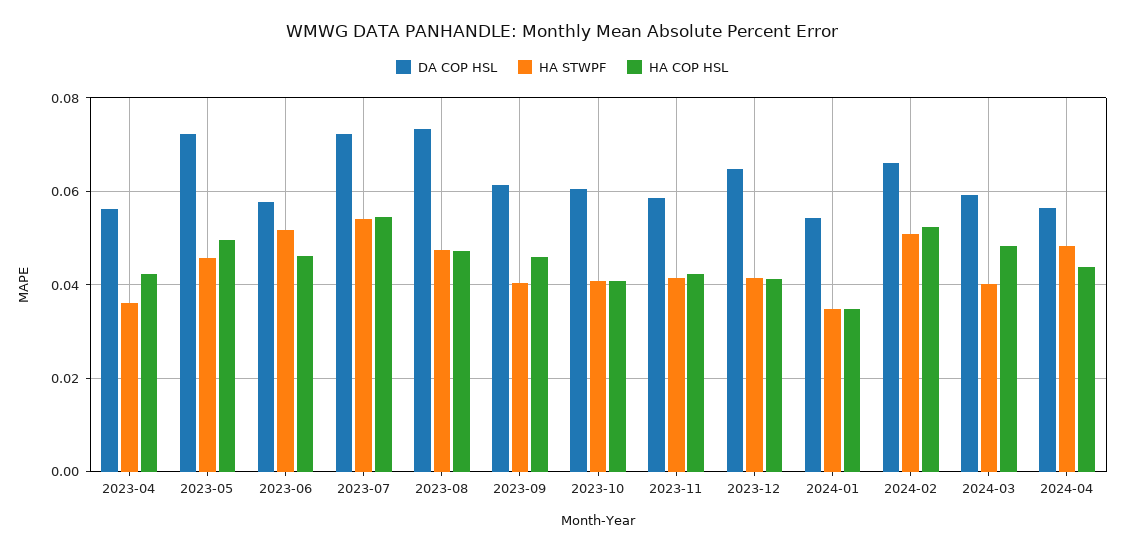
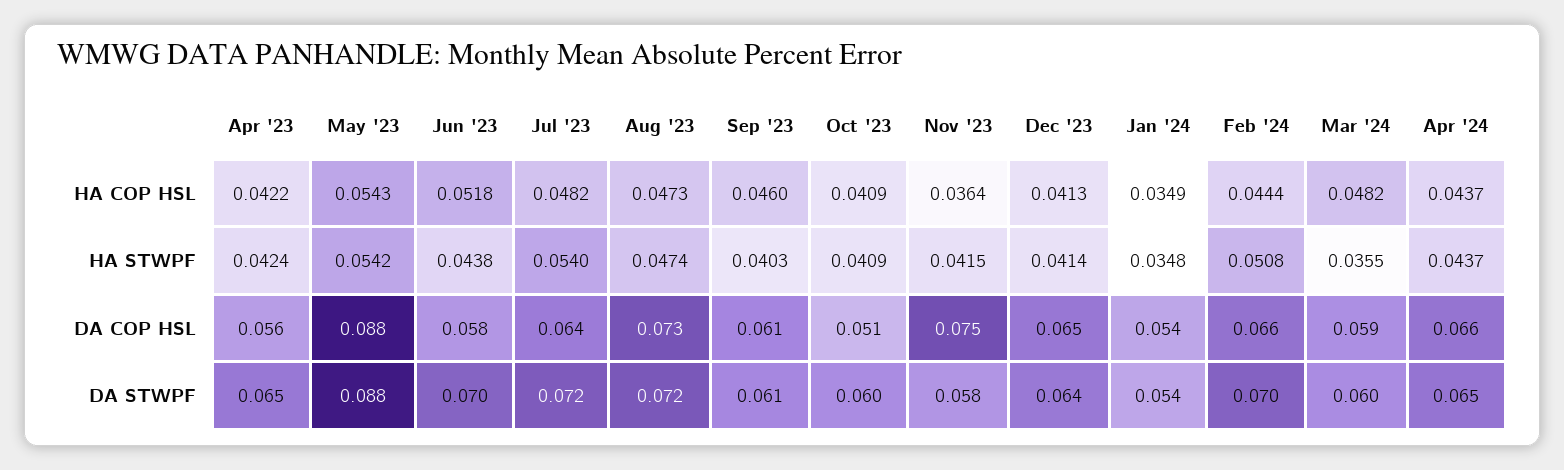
  {
    "DA COP HSL": {
      "2023-04": 0.056,
-     "2023-05": 0.072,
+     "2023-05": 0.088,
      "2023-06": 0.058,
-     "2023-07": 0.072,
+     "2023-07": 0.064,
      "2023-08": 0.073,
      "2023-09": 0.061,
-     "2023-10": 0.06,
+     "2023-10": 0.051,
-     "2023-11": 0.058,
+     "2023-11": 0.075,
      "2023-12": 0.065,
      "2024-01": 0.054,
      "2024-02": 0.066,
      "2024-03": 0.059,
-     "2024-04": 0.056
+     "2024-04": 0.066
    },
    "HA STWPF": {
-     "2023-04": 0.036,
+     "2023-04": 0.0424,
-     "2023-05": 0.046,
+     "2023-05": 0.0542,
-     "2023-06": 0.052,
+     "2023-06": 0.0438,
      "2023-07": 0.054,
      "2023-08": 0.0474,
      "2023-09": 0.0403,
      "2023-10": 0.0409,
      "2023-11": 0.0415,
      "2023-12": 0.0414,
      "2024-01": 0.0348,
      "2024-02": 0.0508,
-     "2024-03": 0.04,
+     "2024-03": 0.0355,
-     "2024-04": 0.048
+     "2024-04": 0.0437
    },
    "HA COP HSL": {
      "2023-04": 0.0422,
-     "2023-05": 0.05,
+     "2023-05": 0.0543,
-     "2023-06": 0.046,
+     "2023-06": 0.0518,
-     "2023-07": 0.054,
+     "2023-07": 0.0482,
      "2023-08": 0.0473,
      "2023-09": 0.046,
      "2023-10": 0.0409,
-     "2023-11": 0.042,
+     "2023-11": 0.0364,
      "2023-12": 0.0413,
      "2024-01": 0.0349,
-     "2024-02": 0.052,
+     "2024-02": 0.0444,
      "2024-03": 0.0482,
      "2024-04": 0.0437
-   }
+   },
+   "DA STWPF": {
+     "2023-04": 0.065,
+     "2023-05": 0.088,
+     "2023-06": 0.07,
+     "2023-07": 0.072,
+     "2023-08": 0.072,
+     "2023-09": 0.061,
+     "2023-10": 0.06,
+     "2023-11": 0.058,
+     "2023-12": 0.064,
+     "2024-01": 0.054,
+     "2024-02": 0.07,
+     "2024-03": 0.06,
+     "2024-04": 0.065
+   }
  }

